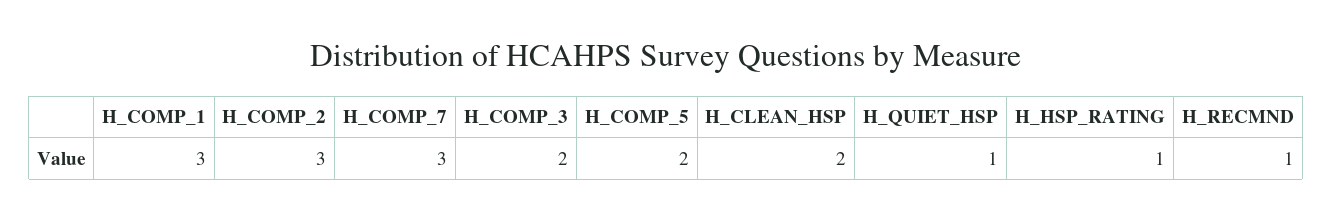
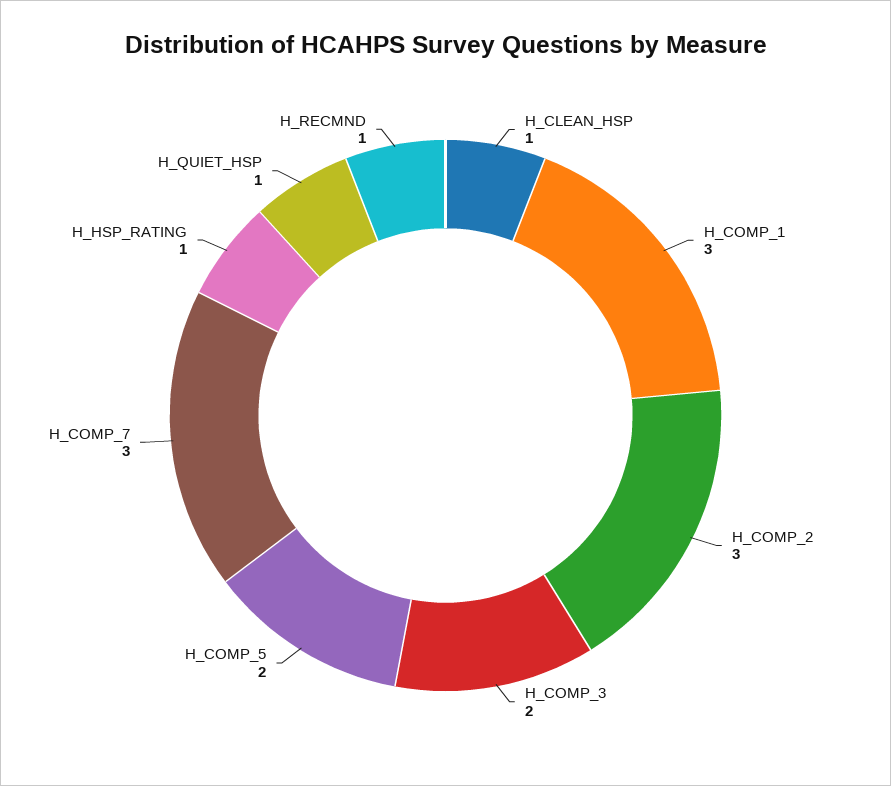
  {
    "H_COMP_1": 3,
    "H_COMP_2": 3,
    "H_COMP_7": 3,
    "H_COMP_3": 2,
    "H_COMP_5": 2,
-   "H_CLEAN_HSP": 2,
+   "H_CLEAN_HSP": 1,
    "H_QUIET_HSP": 1,
    "H_HSP_RATING": 1,
    "H_RECMND": 1
  }

